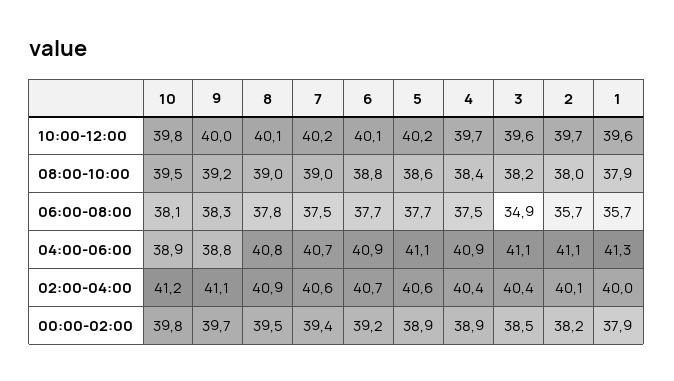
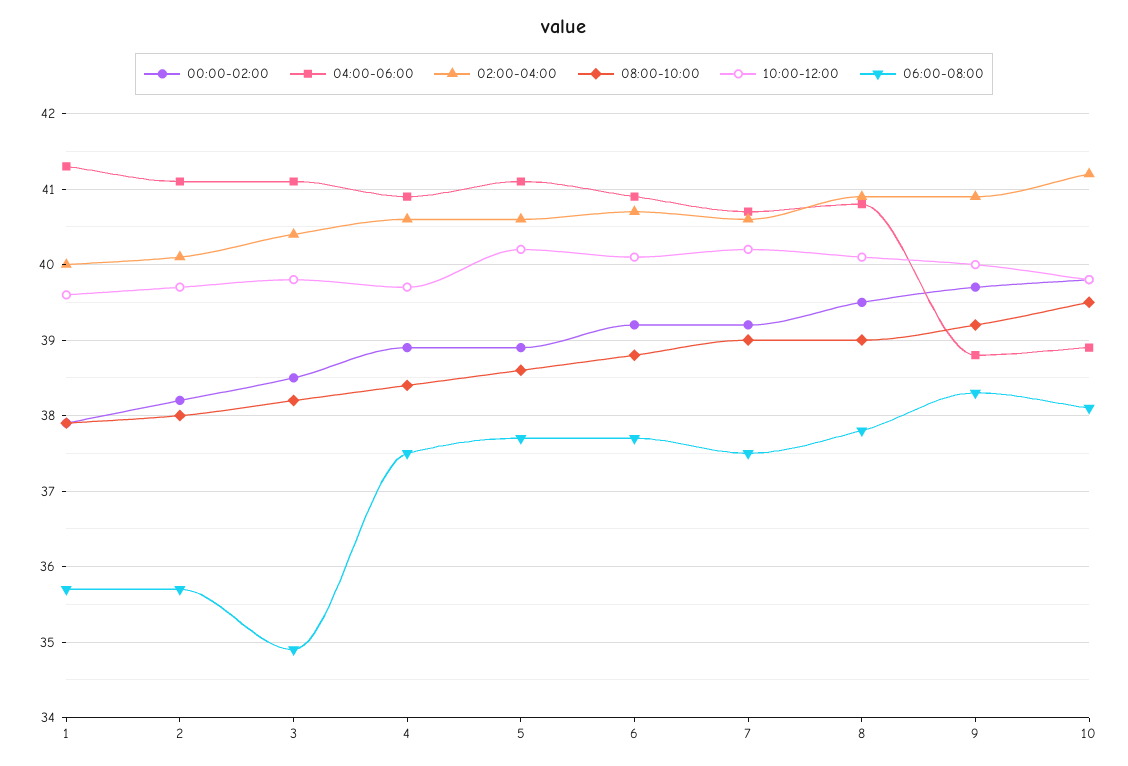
  {
    "10:00-12:00": {
      "10": 39.8,
      "9": 40,
      "8": 40.1,
      "7": 40.2,
      "6": 40.1,
      "5": 40.2,
      "4": 39.7,
-     "3": 39.6,
+     "3": 39.8,
      "2": 39.7,
      "1": 39.6
    },
    "08:00-10:00": {
      "10": 39.5,
      "9": 39.2,
      "8": 39,
      "7": 39,
      "6": 38.8,
      "5": 38.6,
      "4": 38.4,
      "3": 38.2,
      "2": 38,
      "1": 37.9
    },
    "06:00-08:00": {
      "10": 38.1,
      "9": 38.3,
      "8": 37.8,
      "7": 37.5,
      "6": 37.7,
      "5": 37.7,
      "4": 37.5,
      "3": 34.9,
      "2": 35.7,
      "1": 35.7
    },
    "04:00-06:00": {
      "10": 38.9,
      "9": 38.8,
      "8": 40.8,
      "7": 40.7,
      "6": 40.9,
      "5": 41.1,
      "4": 40.9,
      "3": 41.1,
      "2": 41.1,
      "1": 41.3
    },
    "02:00-04:00": {
      "10": 41.2,
-     "9": 41.1,
+     "9": 40.9,
      "8": 40.9,
      "7": 40.6,
      "6": 40.7,
      "5": 40.6,
-     "4": 40.4,
+     "4": 40.6,
      "3": 40.4,
      "2": 40.1,
      "1": 40
    },
    "00:00-02:00": {
      "10": 39.8,
      "9": 39.7,
      "8": 39.5,
-     "7": 39.4,
+     "7": 39.2,
      "6": 39.2,
      "5": 38.9,
      "4": 38.9,
      "3": 38.5,
      "2": 38.2,
      "1": 37.9
    }
  }

